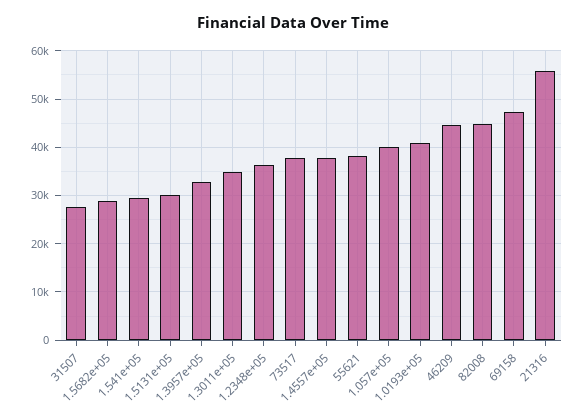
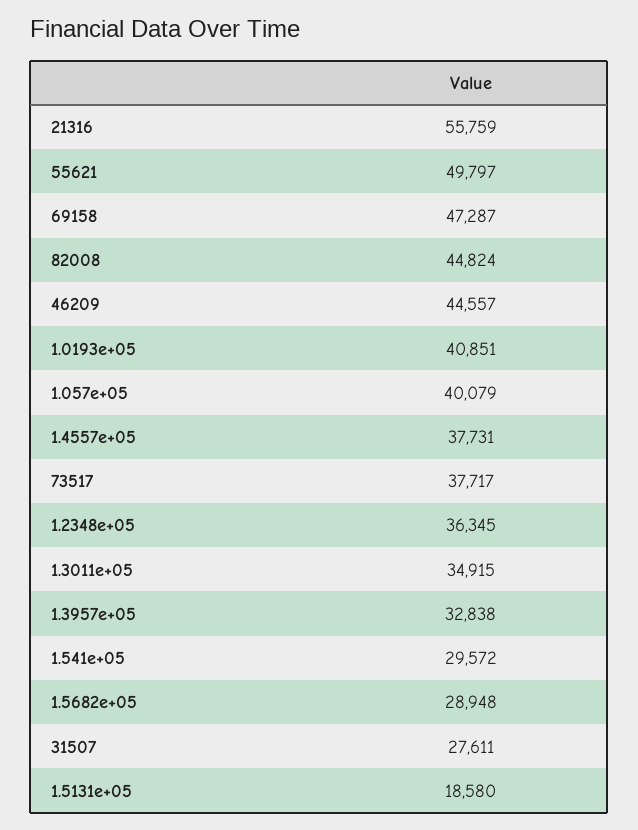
  {
    "31507": 27611,
    "1.5682e+05": 28948,
    "1.541e+05": 29572,
-   "1.5131e+05": 30000,
+   "1.5131e+05": 18580,
    "1.3957e+05": 32838,
    "1.3011e+05": 34915,
    "1.2348e+05": 36345,
    "73517": 37717,
    "1.4557e+05": 37731,
-   "55621": 38000,
+   "55621": 49797,
    "1.057e+05": 40079,
    "1.0193e+05": 40851,
    "46209": 44557,
    "82008": 44824,
    "69158": 47287,
    "21316": 55759
  }

